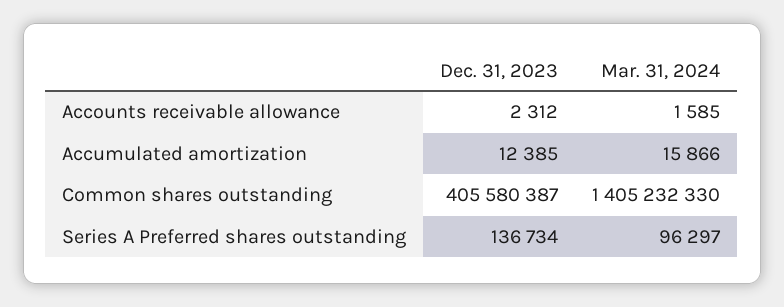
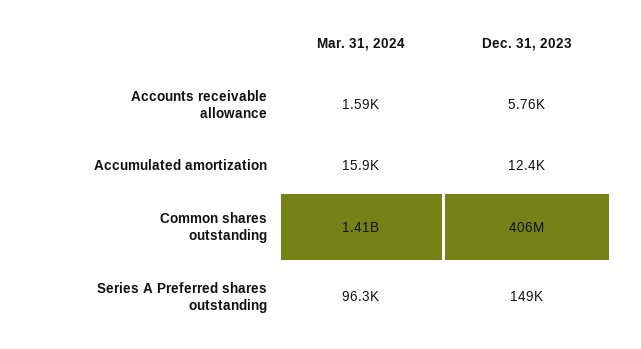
  {
    "Dec. 31, 2023": {
-     "Accounts receivable allowance": 2312,
+     "Accounts receivable allowance": 5760,
      "Accumulated amortization": 12385,
      "Common shares outstanding": 405580387,
-     "Series A Preferred shares outstanding": 136734
+     "Series A Preferred shares outstanding": 149000
    },
    "Mar. 31, 2024": {
      "Accounts receivable allowance": 1585,
      "Accumulated amortization": 15866,
      "Common shares outstanding": 1405232330,
      "Series A Preferred shares outstanding": 96297
    }
  }

